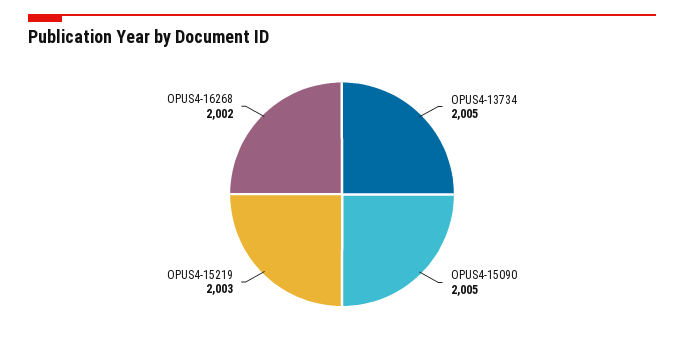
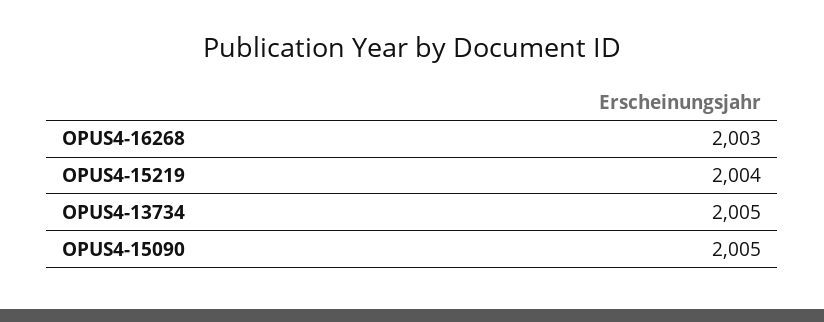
  {
    "OPUS4-13734": 2005,
    "OPUS4-15090": 2005,
-   "OPUS4-15219": 2003,
+   "OPUS4-15219": 2004,
-   "OPUS4-16268": 2002
+   "OPUS4-16268": 2003
  }

